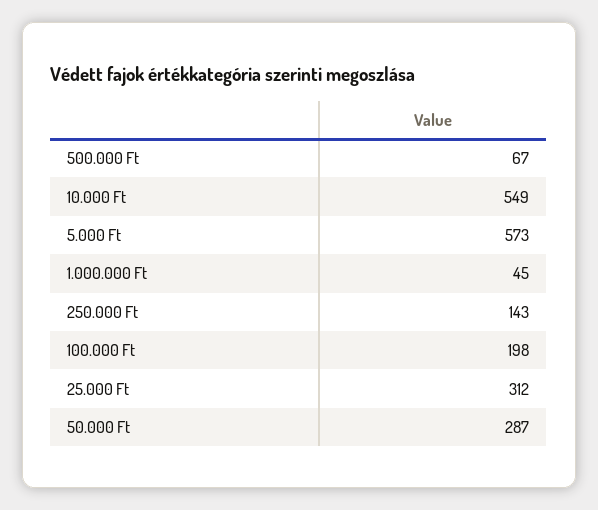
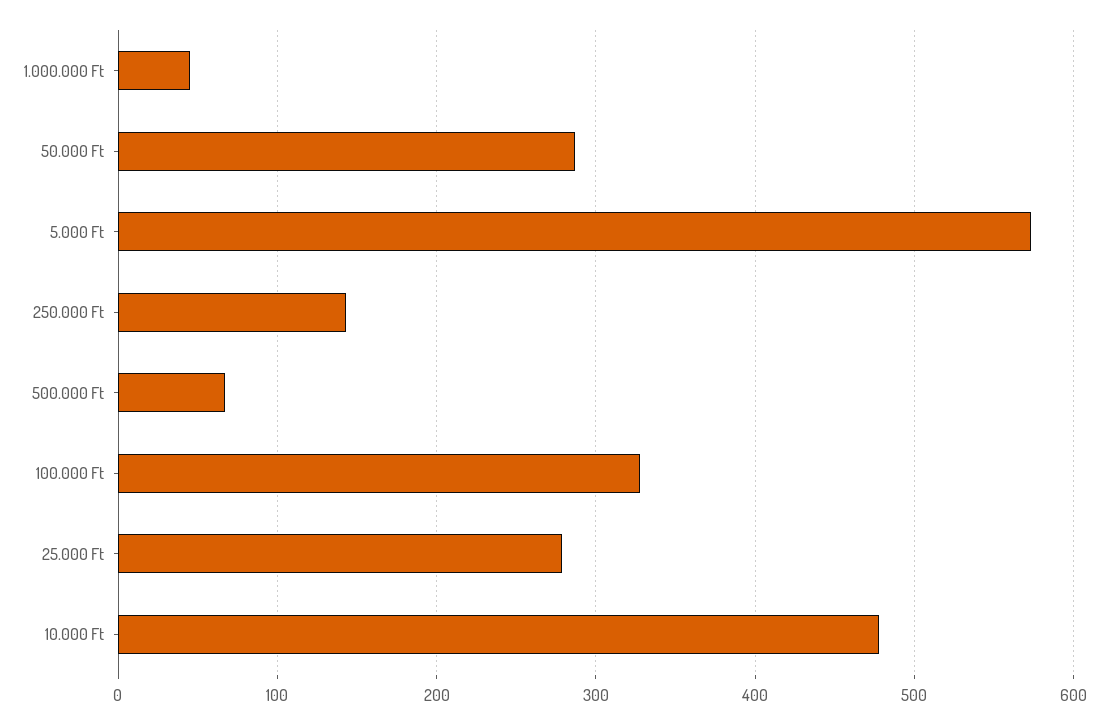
  {
    "500.000 Ft": 67,
-   "10.000 Ft": 549,
+   "10.000 Ft": 480,
    "5.000 Ft": 573,
    "1.000.000 Ft": 45,
    "250.000 Ft": 143,
-   "100.000 Ft": 198,
+   "100.000 Ft": 330,
-   "25.000 Ft": 312,
+   "25.000 Ft": 280,
    "50.000 Ft": 287
  }

